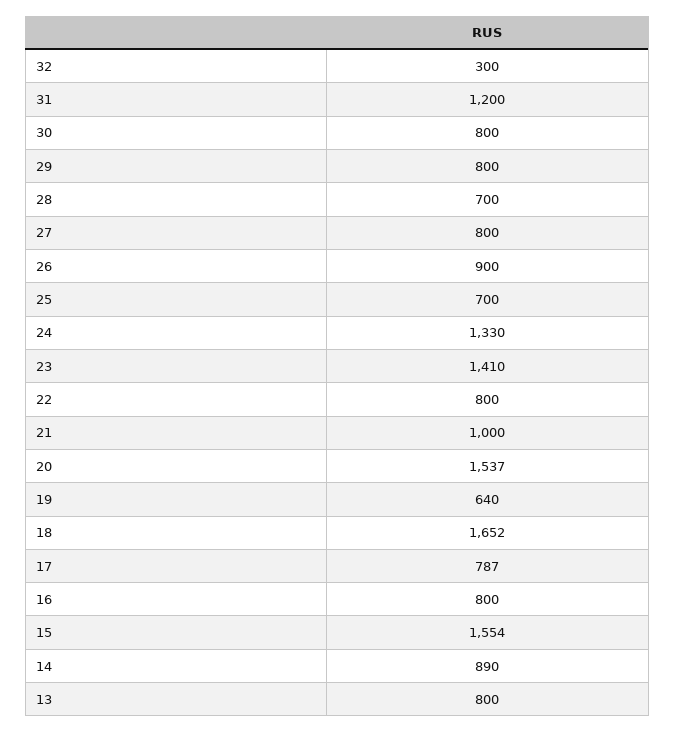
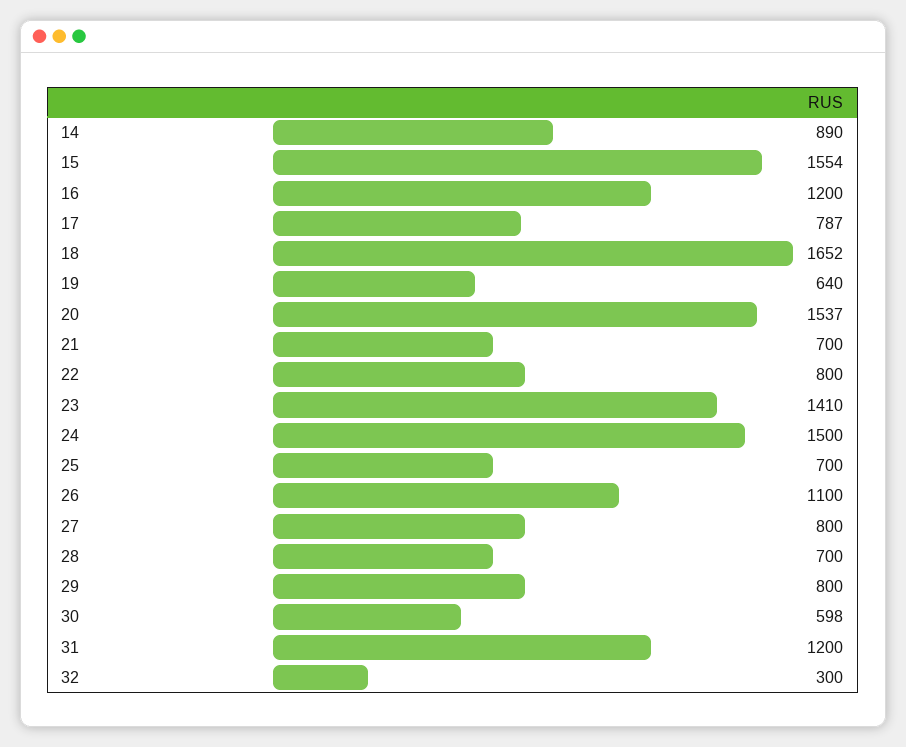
  {
    "32": 300,
    "31": 1200,
-   "30": 800,
+   "30": 598,
    "29": 800,
    "28": 700,
    "27": 800,
-   "26": 900,
+   "26": 1100,
    "25": 700,
-   "24": 1330,
+   "24": 1500,
    "23": 1410,
    "22": 800,
-   "21": 1000,
+   "21": 700,
    "20": 1537,
    "19": 640,
    "18": 1652,
    "17": 787,
-   "16": 800,
+   "16": 1200,
    "15": 1554,
-   "14": 890,
+   "14": 890
-   "13": 800
  }

